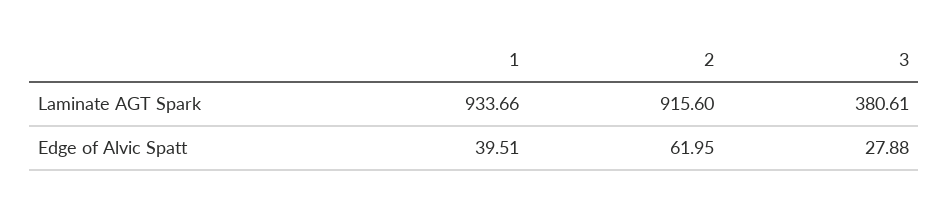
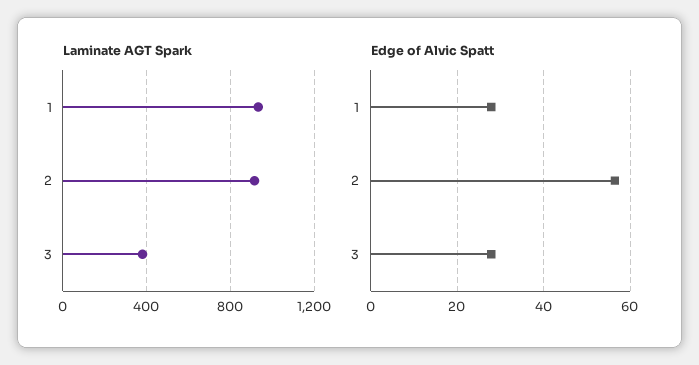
  {
    "Laminate AGT Spark": {
      "1": 933.66,
      "2": 915.6,
      "3": 380.61
    },
    "Edge of Alvic Spatt": {
-     "1": 39.51,
+     "1": 28,
-     "2": 61.95,
+     "2": 56,
      "3": 27.88
    }
  }

